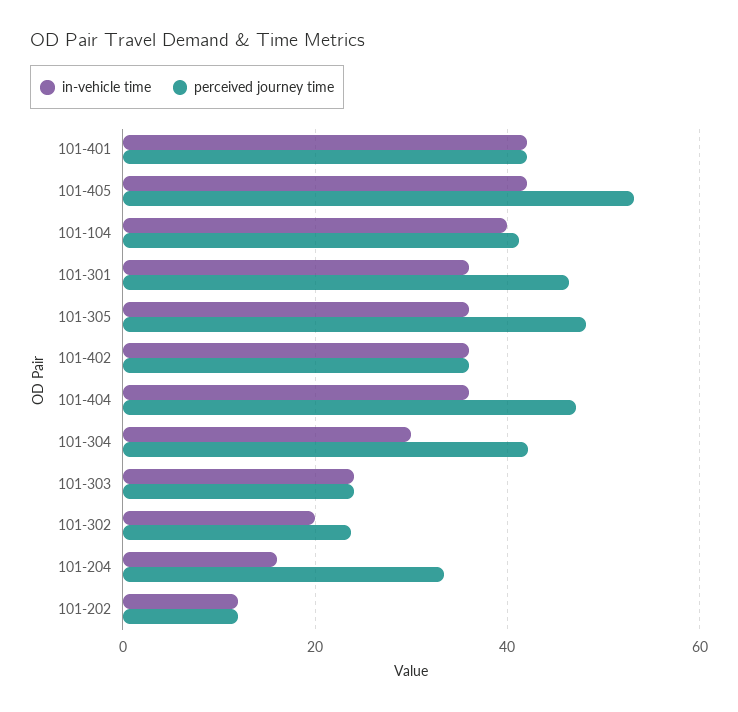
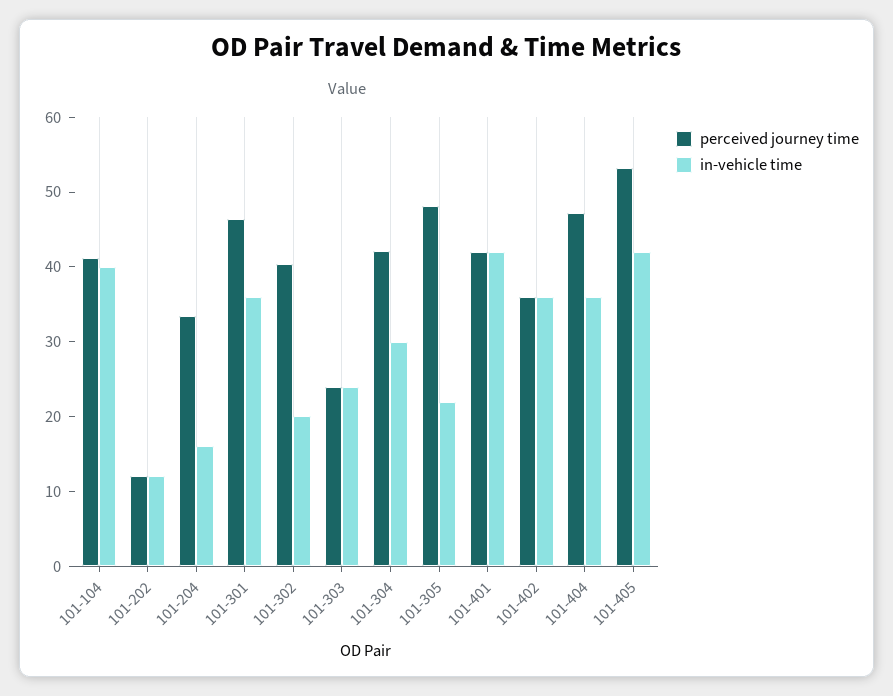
  {
    "in-vehicle time": {
      "101-401": 42,
      "101-405": 42,
      "101-104": 40,
      "101-301": 36,
-     "101-305": 36,
+     "101-305": 22,
      "101-402": 36,
      "101-404": 36,
      "101-304": 30,
      "101-303": 24,
      "101-302": 20,
      "101-204": 16,
      "101-202": 12
    },
    "perceived journey time": {
      "101-401": 42,
      "101-405": 54,
      "101-104": 42,
      "101-301": 46,
      "101-305": 48,
      "101-402": 36,
      "101-404": 48,
      "101-304": 42,
      "101-303": 24,
-     "101-302": 24,
+     "101-302": 40,
      "101-204": 34,
      "101-202": 12
    }
  }

